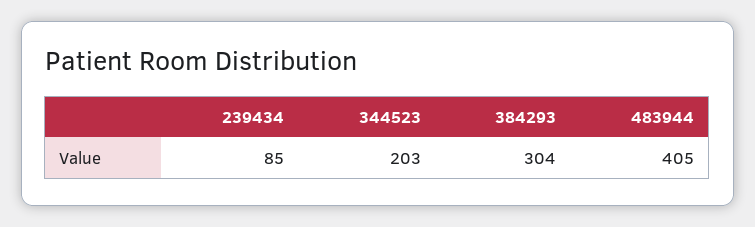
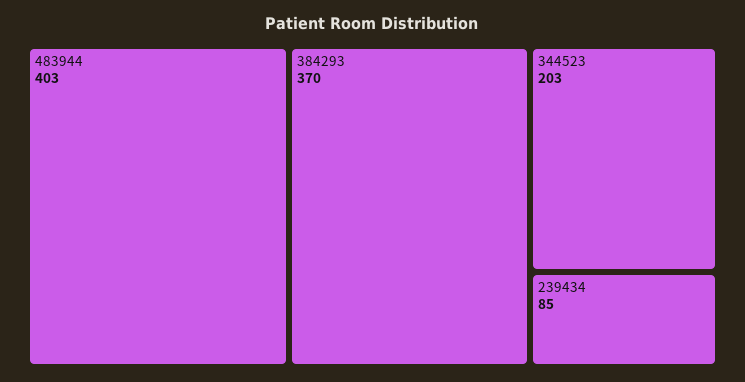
  {
    "239434": 85,
    "344523": 203,
-   "384293": 304,
+   "384293": 370,
-   "483944": 405
+   "483944": 403
  }

